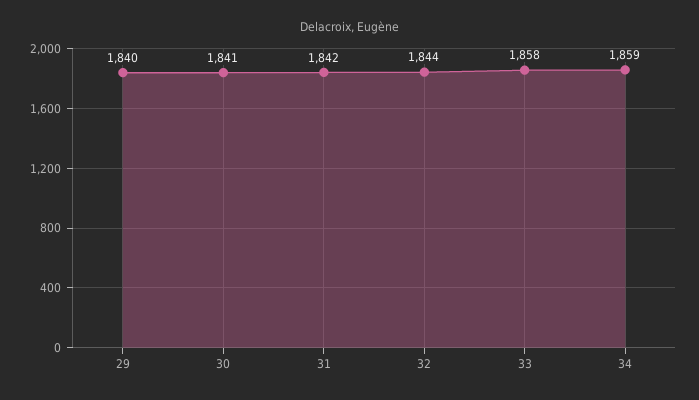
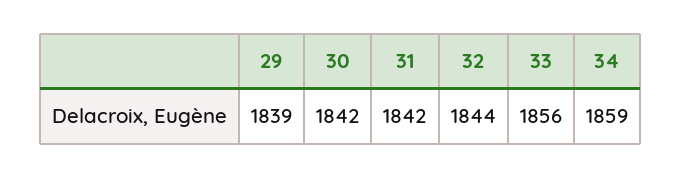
  {
-   "29": 1840,
+   "29": 1839,
-   "30": 1841,
+   "30": 1842,
    "31": 1842,
    "32": 1844,
-   "33": 1858,
+   "33": 1856,
    "34": 1859
  }

